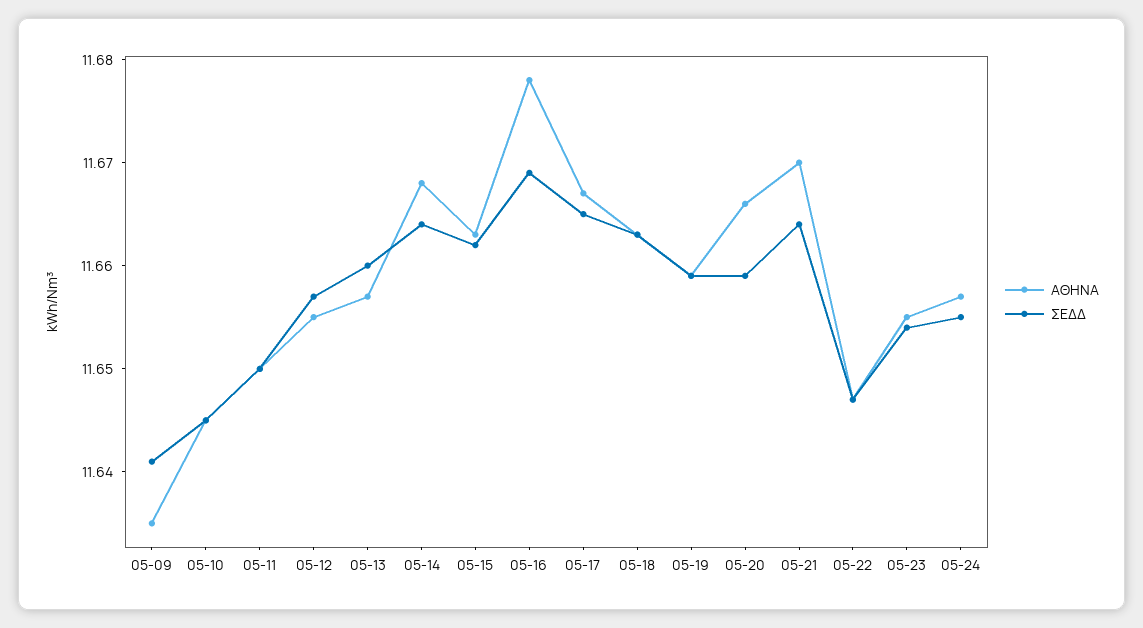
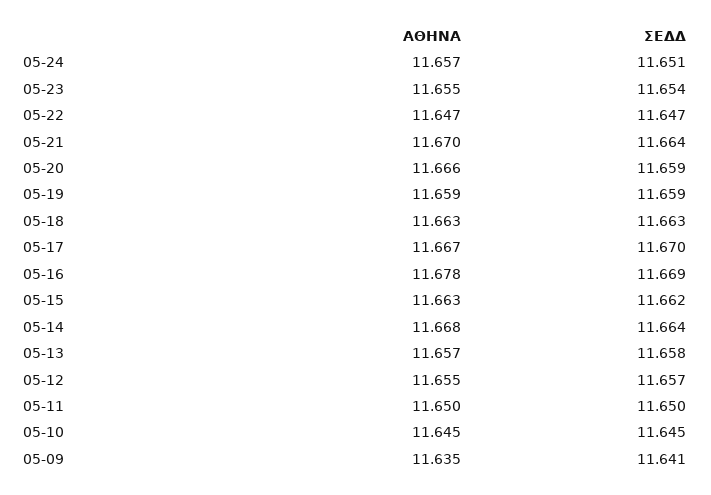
  {
    "ΑΘΗΝΑ": {
      "05-09": 11.635,
      "05-10": 11.645,
      "05-11": 11.65,
      "05-12": 11.655,
      "05-13": 11.657,
      "05-14": 11.668,
      "05-15": 11.663,
      "05-16": 11.678,
      "05-17": 11.667,
      "05-18": 11.663,
      "05-19": 11.659,
      "05-20": 11.666,
      "05-21": 11.67,
      "05-22": 11.647,
      "05-23": 11.655,
      "05-24": 11.657
    },
    "ΣΕΔΔ": {
      "05-09": 11.641,
      "05-10": 11.645,
      "05-11": 11.65,
      "05-12": 11.657,
-     "05-13": 11.66,
+     "05-13": 11.658,
      "05-14": 11.664,
      "05-15": 11.662,
      "05-16": 11.669,
-     "05-17": 11.665,
+     "05-17": 11.67,
      "05-18": 11.663,
      "05-19": 11.659,
      "05-20": 11.659,
      "05-21": 11.664,
      "05-22": 11.647,
      "05-23": 11.654,
-     "05-24": 11.655
+     "05-24": 11.651
    }
  }

